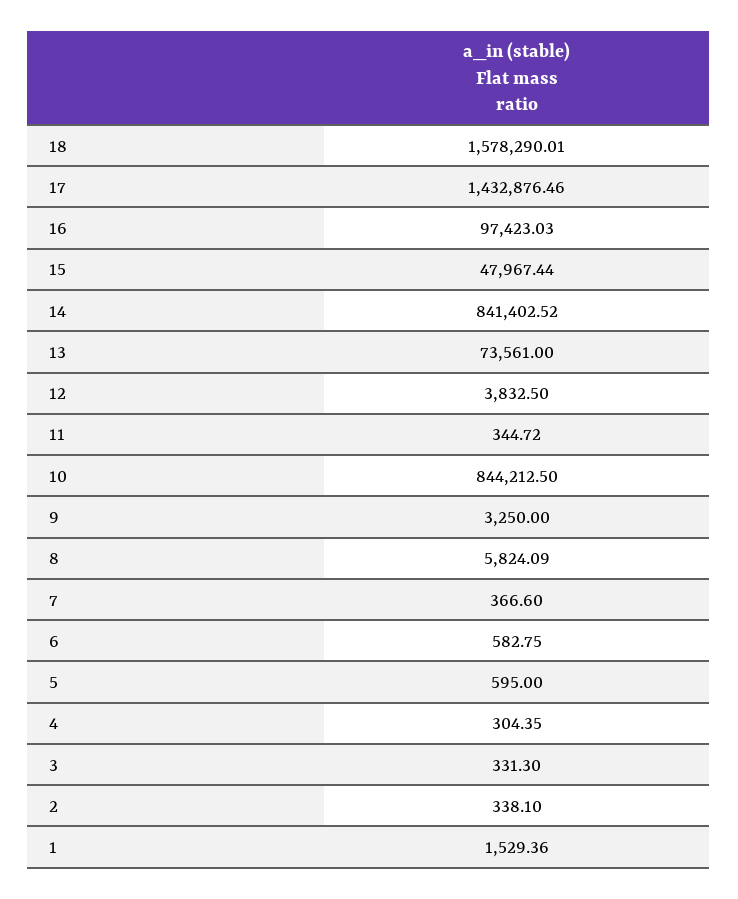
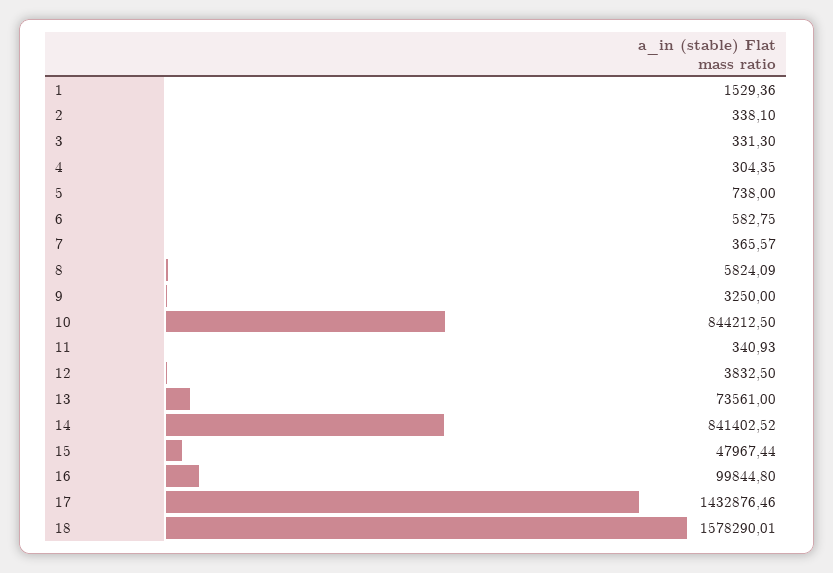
  {
    "18": 1578290.01,
    "17": 1432876.46,
-   "16": 97423.03,
+   "16": 99844.8,
    "15": 47967.44,
    "14": 841402.52,
    "13": 73561,
    "12": 3832.5,
-   "11": 344.72,
+   "11": 340.93,
    "10": 844212.5,
    "9": 3250,
    "8": 5824.09,
-   "7": 366.6,
+   "7": 365.57,
    "6": 582.75,
-   "5": 595,
+   "5": 738,
    "4": 304.35,
    "3": 331.3,
    "2": 338.1,
    "1": 1529.36
  }

